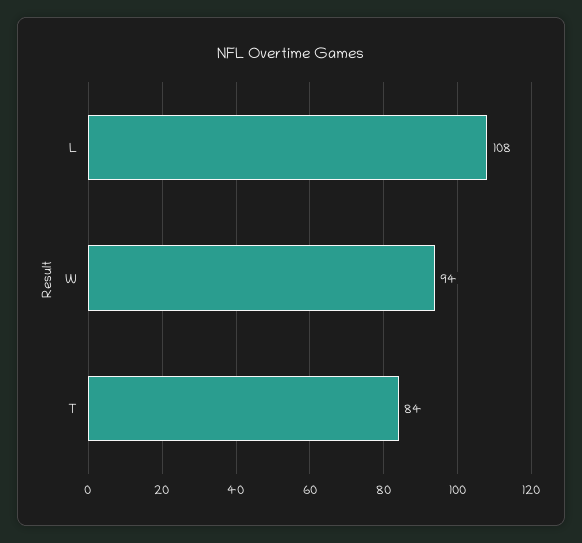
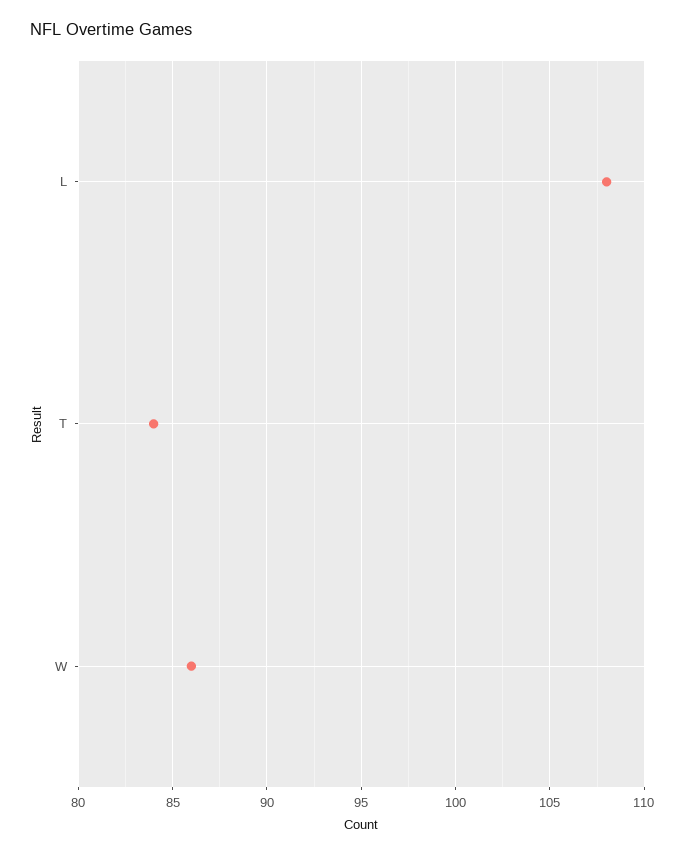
  {
    "L": 108,
-   "W": 94,
+   "W": 86,
    "T": 84
  }

